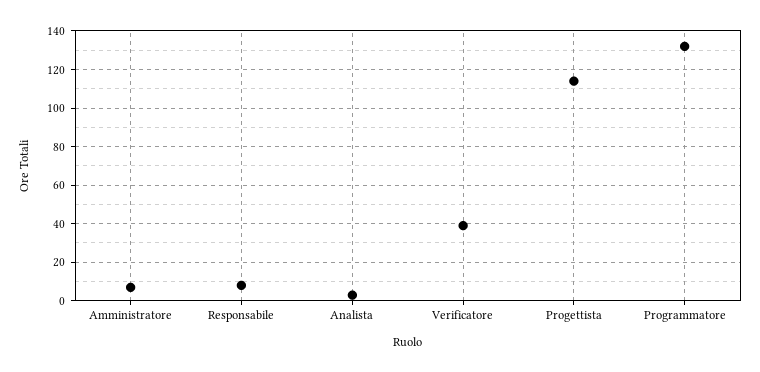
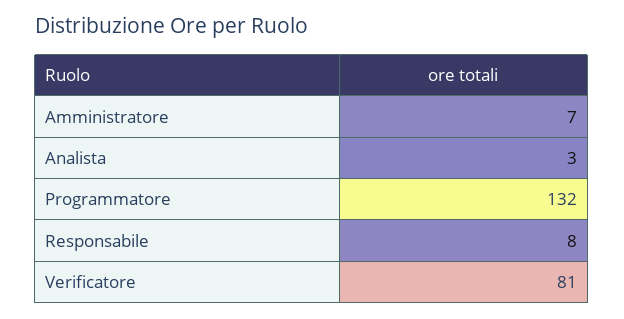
  {
    "Amministratore": 7,
    "Responsabile": 8,
    "Analista": 3,
-   "Verificatore": 40,
+   "Verificatore": 81,
-   "Progettista": 115,
    "Programmatore": 132
  }

